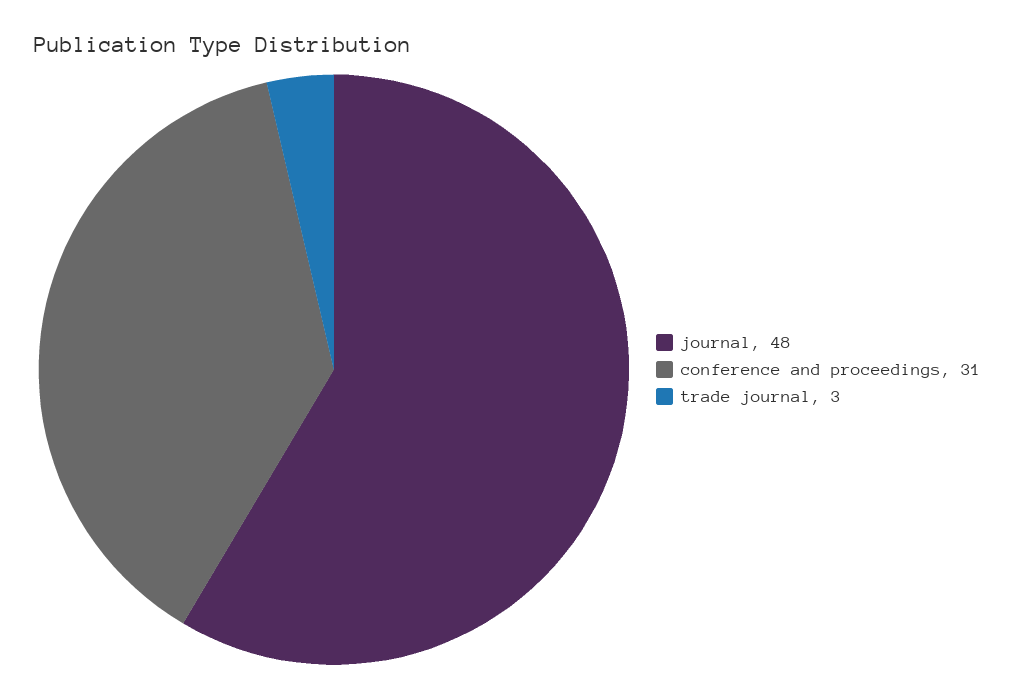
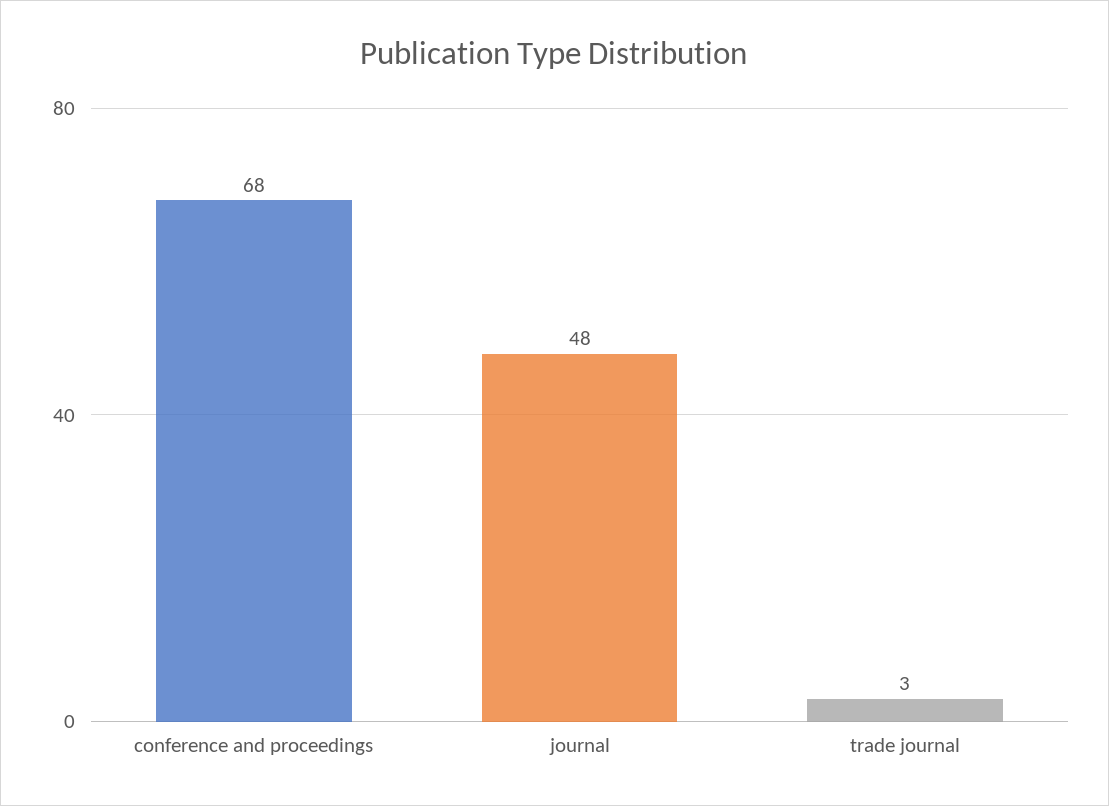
  {
    "journal": 48,
-   "conference and proceedings": 31,
+   "conference and proceedings": 68,
    "trade journal": 3
  }

